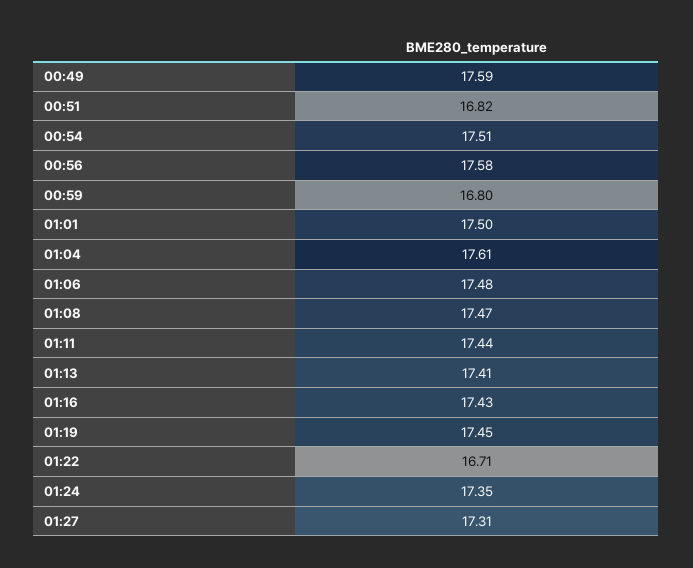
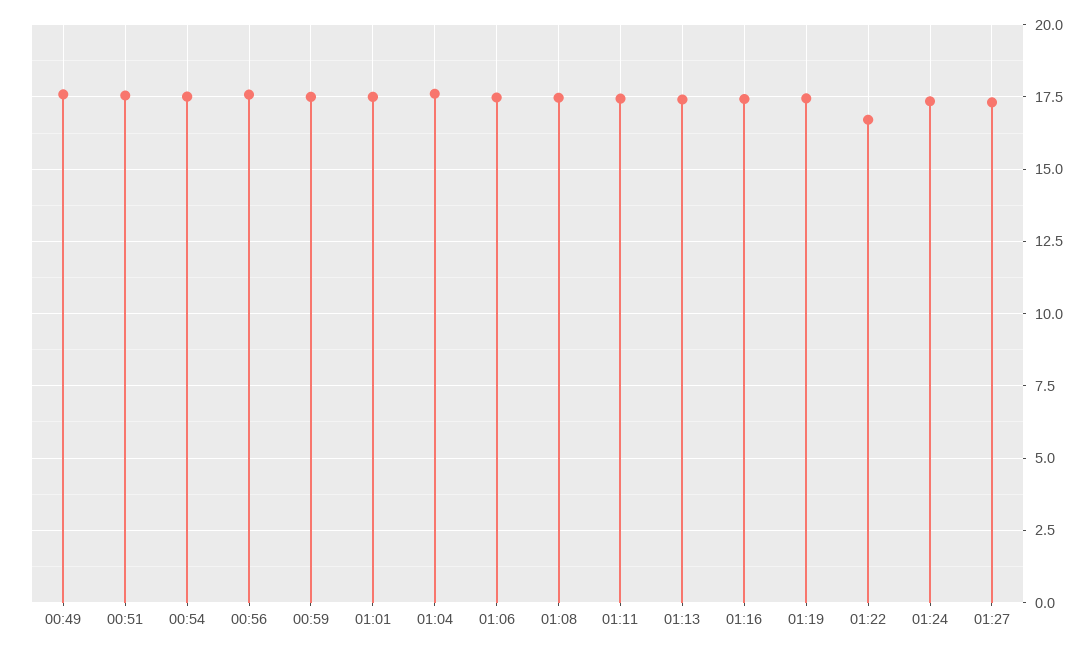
  {
    "00:49": 17.59,
-   "00:51": 16.82,
+   "00:51": 17.5,
    "00:54": 17.51,
    "00:56": 17.58,
-   "00:59": 16.8,
+   "00:59": 17.5,
    "01:01": 17.5,
    "01:04": 17.61,
    "01:06": 17.48,
    "01:08": 17.47,
    "01:11": 17.44,
    "01:13": 17.41,
    "01:16": 17.43,
    "01:19": 17.45,
    "01:22": 16.71,
    "01:24": 17.35,
    "01:27": 17.31
  }

